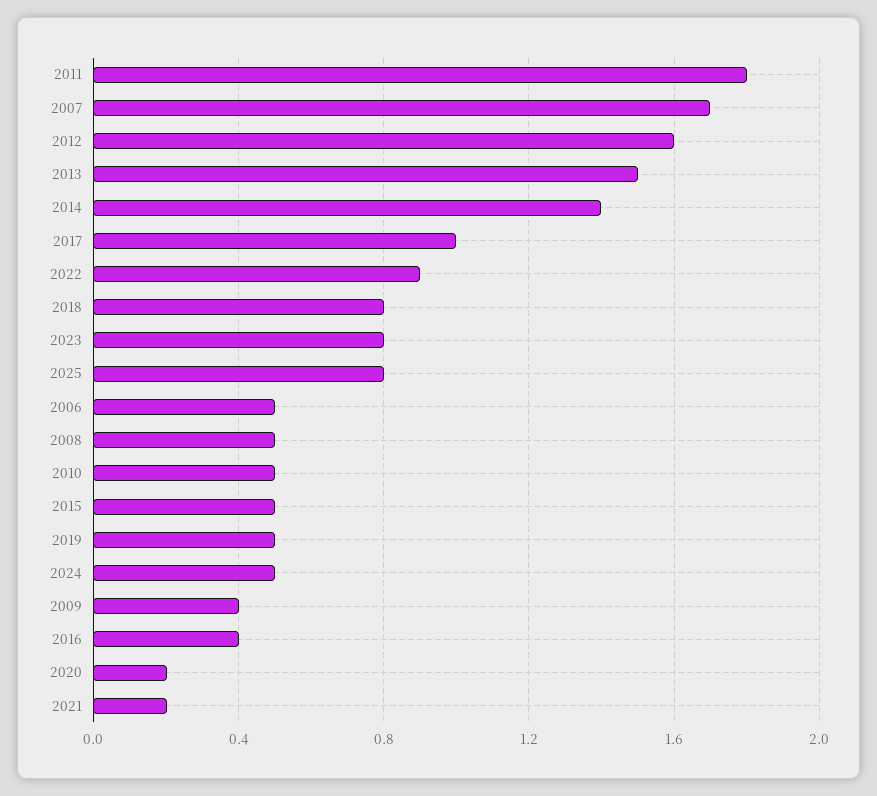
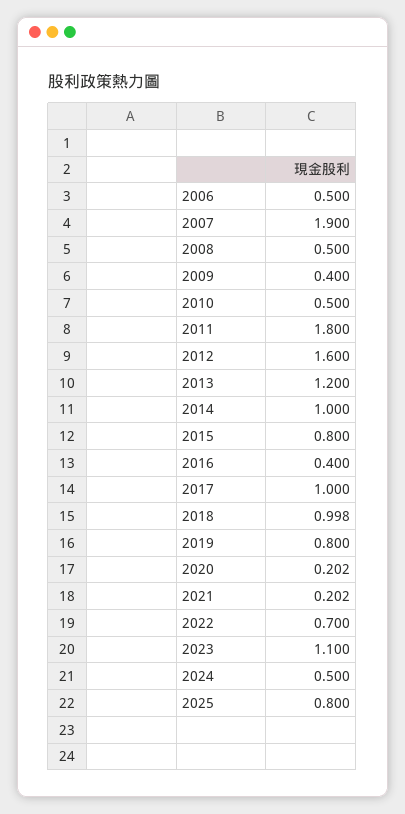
  {
    "2011": 1.8,
-   "2007": 1.7,
+   "2007": 1.9,
    "2012": 1.6,
-   "2013": 1.5,
+   "2013": 1.2,
-   "2014": 1.4,
+   "2014": 1,
    "2017": 1,
-   "2022": 0.9,
+   "2022": 0.7,
-   "2018": 0.8,
+   "2018": 0.998,
-   "2023": 0.8,
+   "2023": 1.1,
    "2025": 0.8,
    "2006": 0.5,
    "2008": 0.5,
    "2010": 0.5,
-   "2015": 0.5,
+   "2015": 0.8,
-   "2019": 0.5,
+   "2019": 0.8,
    "2024": 0.5,
    "2009": 0.4,
    "2016": 0.4,
    "2020": 0.202,
    "2021": 0.202
  }

